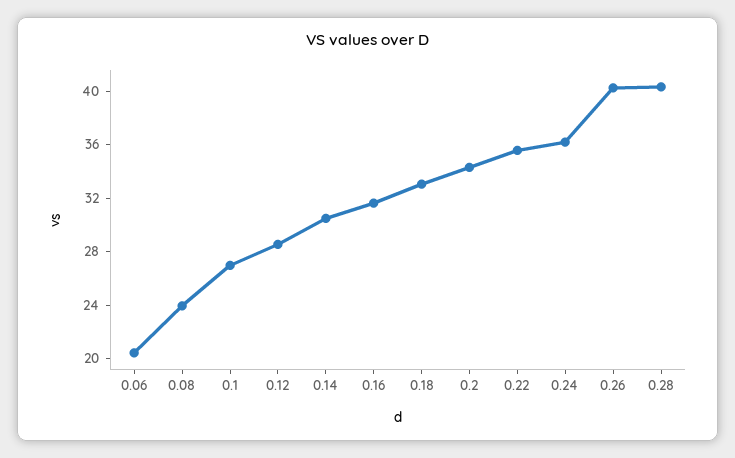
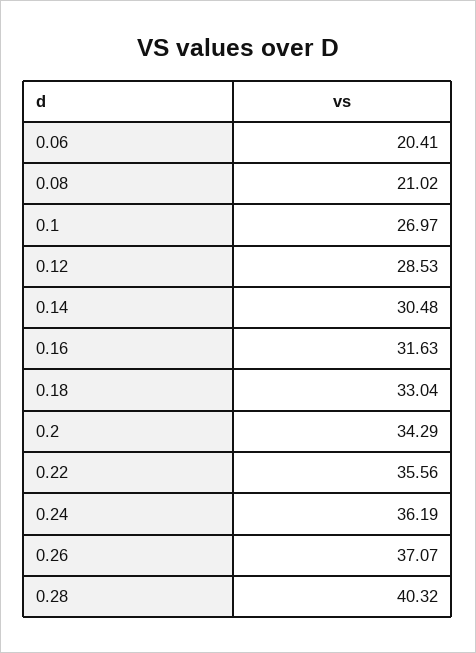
  {
    "0.06": 20.41,
-   "0.08": 24,
+   "0.08": 21.02,
    "0.1": 26.97,
    "0.12": 28.53,
    "0.14": 30.48,
    "0.16": 31.63,
    "0.18": 33.04,
    "0.2": 34.29,
    "0.22": 35.56,
    "0.24": 36.19,
-   "0.26": 40,
+   "0.26": 37.07,
    "0.28": 40.32
  }

